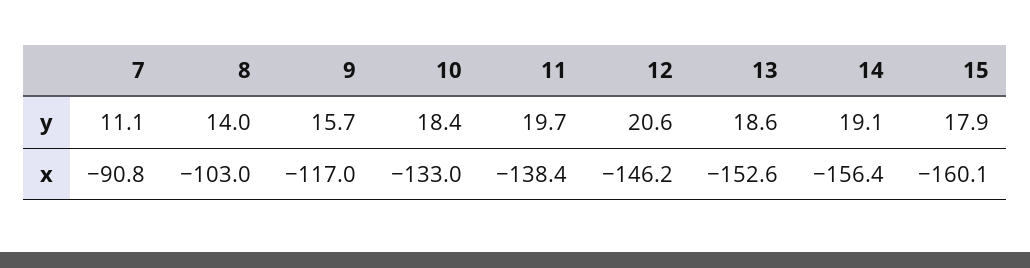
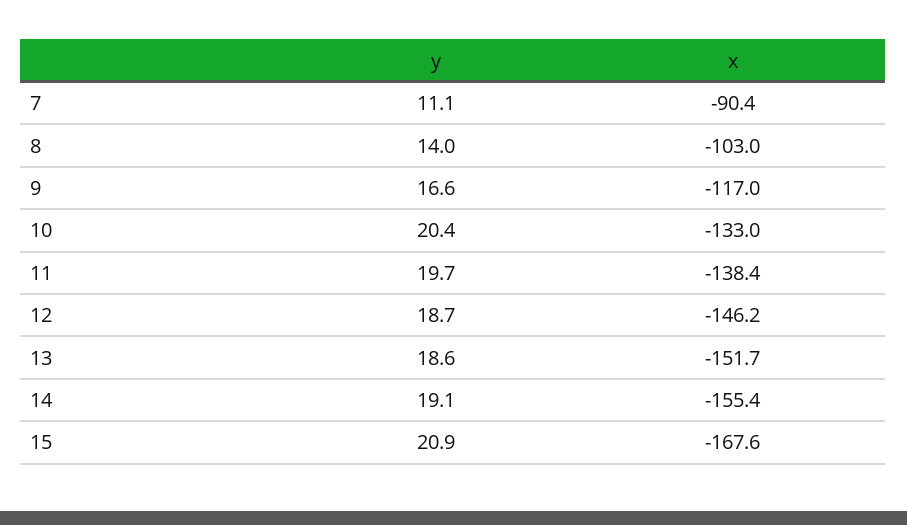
  {
    "7": {
      "y": 11.1,
-     "x": -90.8
+     "x": -90.4
    },
    "8": {
      "y": 14,
      "x": -103
    },
    "9": {
-     "y": 15.7,
+     "y": 16.6,
      "x": -117
    },
    "10": {
-     "y": 18.4,
+     "y": 20.4,
      "x": -133
    },
    "11": {
      "y": 19.7,
      "x": -138.4
    },
    "12": {
-     "y": 20.6,
+     "y": 18.7,
      "x": -146.2
    },
    "13": {
      "y": 18.6,
-     "x": -152.6
+     "x": -151.7
    },
    "14": {
      "y": 19.1,
-     "x": -156.4
+     "x": -155.4
    },
    "15": {
-     "y": 17.9,
+     "y": 20.9,
-     "x": -160.1
+     "x": -167.6
    }
  }

